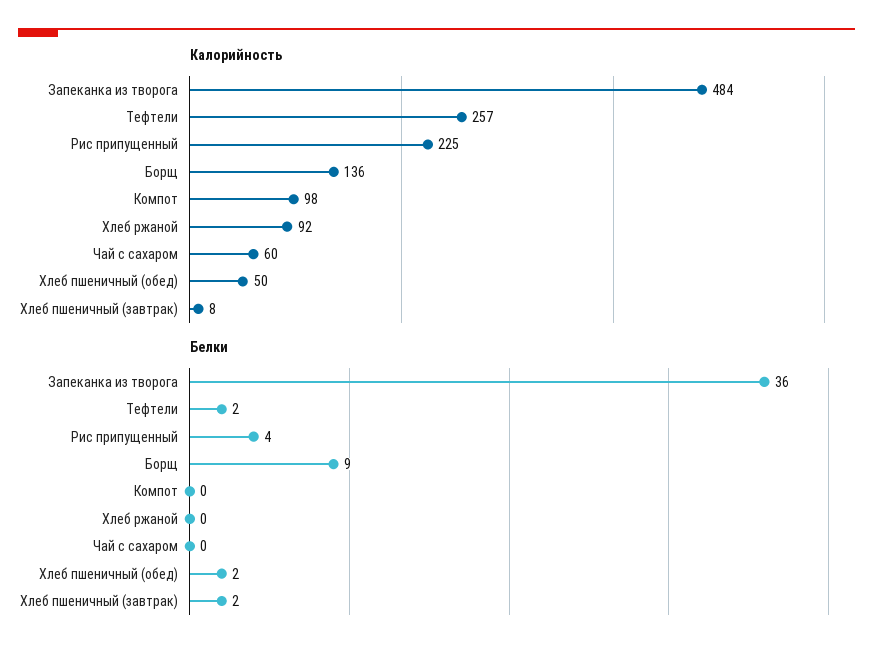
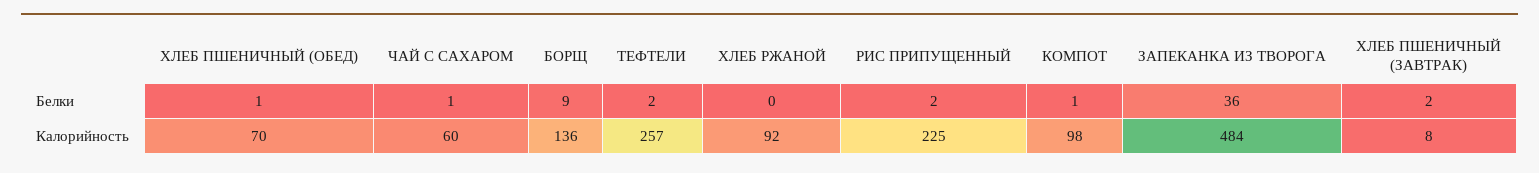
  {
    "Калорийность": {
      "Запеканка из творога": 484,
      "Тефтели": 257,
      "Рис припущенный": 225,
      "Борщ": 136,
      "Компот": 98,
      "Хлеб ржаной": 92,
      "Чай с сахаром": 60,
-     "Хлеб пшеничный (обед)": 50,
+     "Хлеб пшеничный (обед)": 70,
      "Хлеб пшеничный (завтрак)": 8
    },
    "Белки": {
      "Запеканка из творога": 36,
      "Тефтели": 2,
-     "Рис припущенный": 4,
+     "Рис припущенный": 2,
      "Борщ": 9,
-     "Компот": 0,
+     "Компот": 1,
      "Хлеб ржаной": 0,
-     "Чай с сахаром": 0,
+     "Чай с сахаром": 1,
-     "Хлеб пшеничный (обед)": 2,
+     "Хлеб пшеничный (обед)": 1,
      "Хлеб пшеничный (завтрак)": 2
    }
  }

